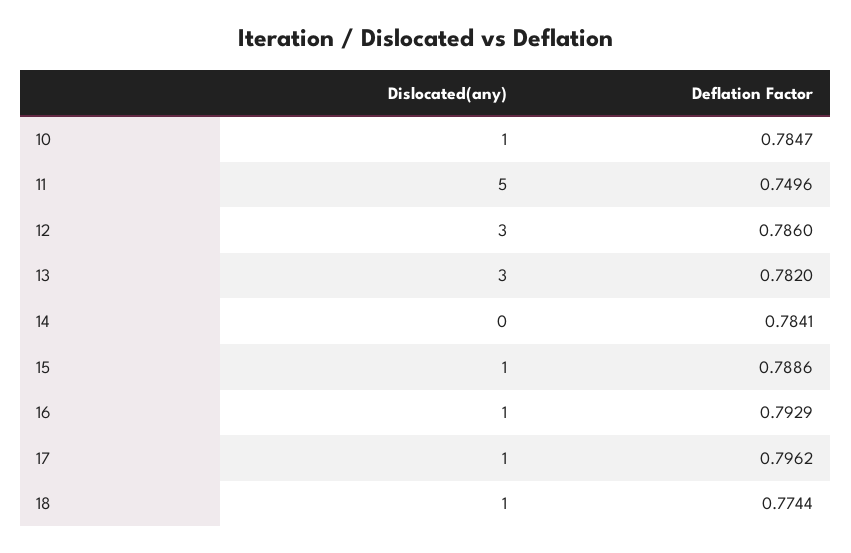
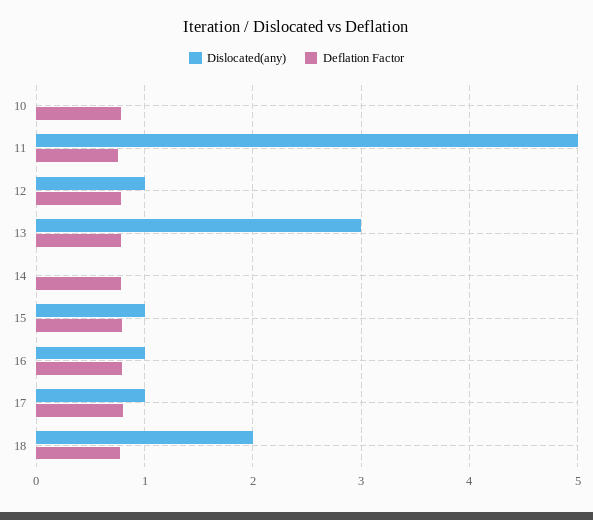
  {
    "Dislocated(any)": {
-     "10": 1,
+     "10": 0,
      "11": 5,
-     "12": 3,
+     "12": 1,
      "13": 3,
      "14": 0,
      "15": 1,
      "16": 1,
      "17": 1,
-     "18": 1
+     "18": 2
    },
    "Deflation Factor": {
      "10": 0.7847,
      "11": 0.7496,
      "12": 0.786,
      "13": 0.782,
      "14": 0.7841,
      "15": 0.7886,
      "16": 0.7929,
      "17": 0.7962,
      "18": 0.7744
    }
  }

